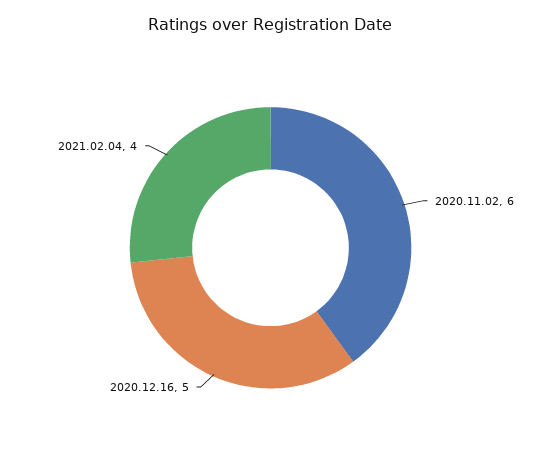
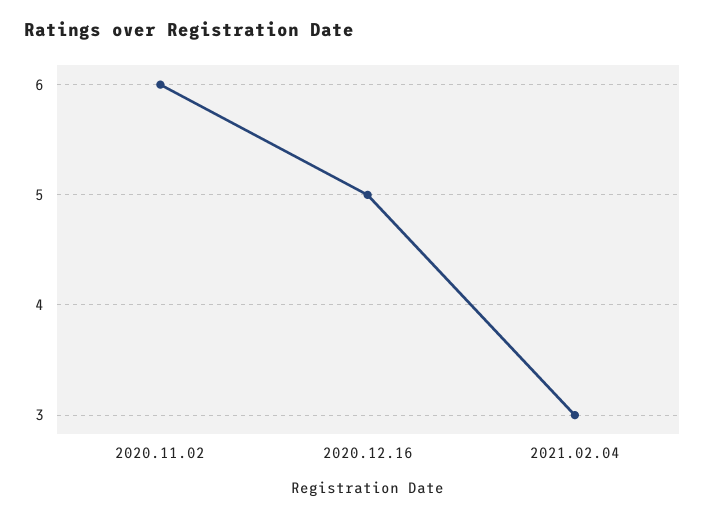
  {
    "2020.11.02": 6,
    "2020.12.16": 5,
-   "2021.02.04": 4
+   "2021.02.04": 3
  }

